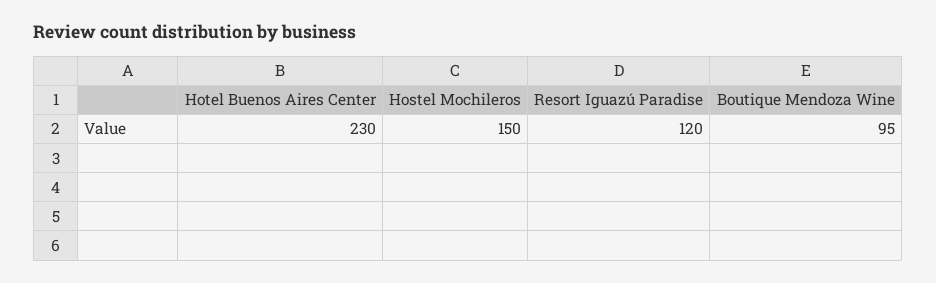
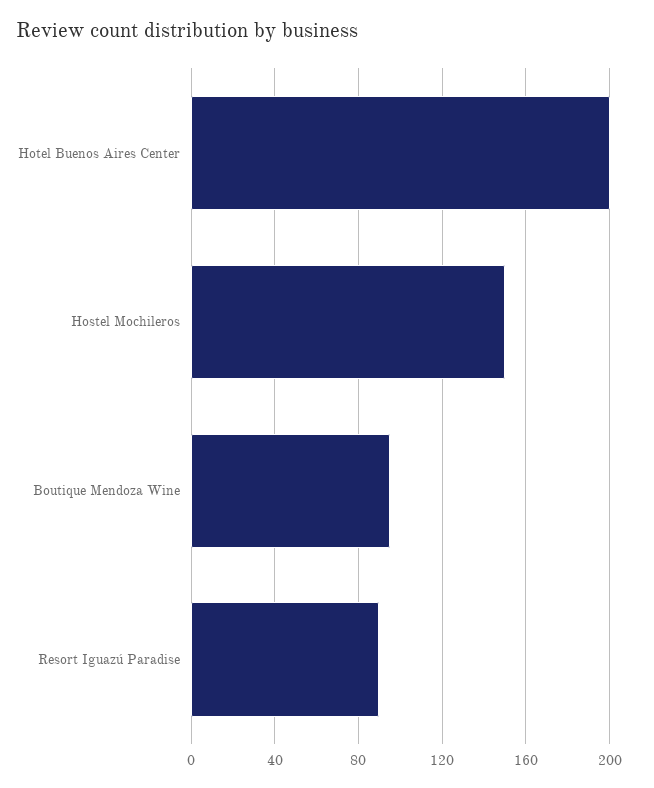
  {
-   "Hotel Buenos Aires Center": 230,
+   "Hotel Buenos Aires Center": 200,
    "Hostel Mochileros": 150,
-   "Resort Iguazú Paradise": 120,
+   "Resort Iguazú Paradise": 90,
    "Boutique Mendoza Wine": 95
  }

